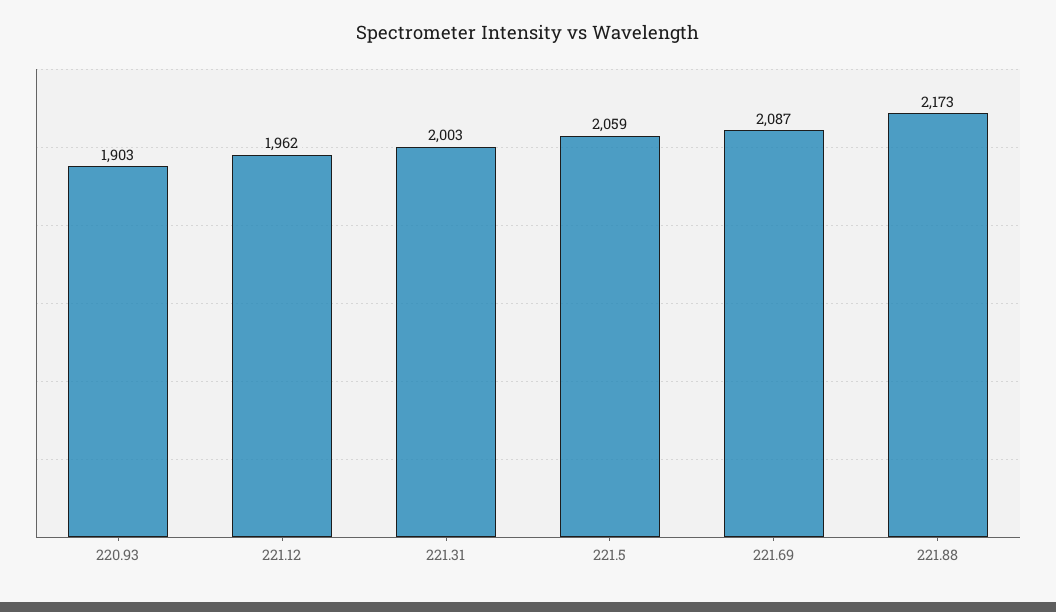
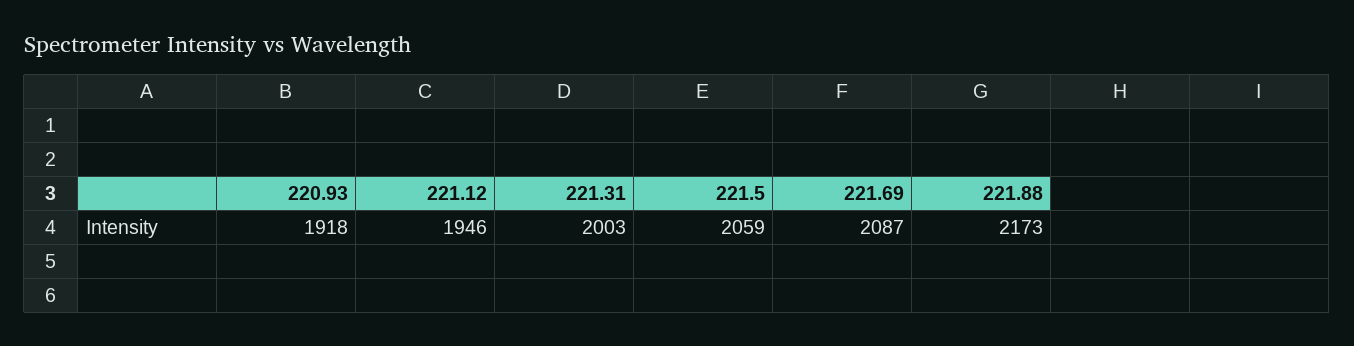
  {
-   "220.93": 1903,
+   "220.93": 1918,
-   "221.12": 1962,
+   "221.12": 1946,
    "221.31": 2003,
    "221.5": 2059,
    "221.69": 2087,
    "221.88": 2173
  }

